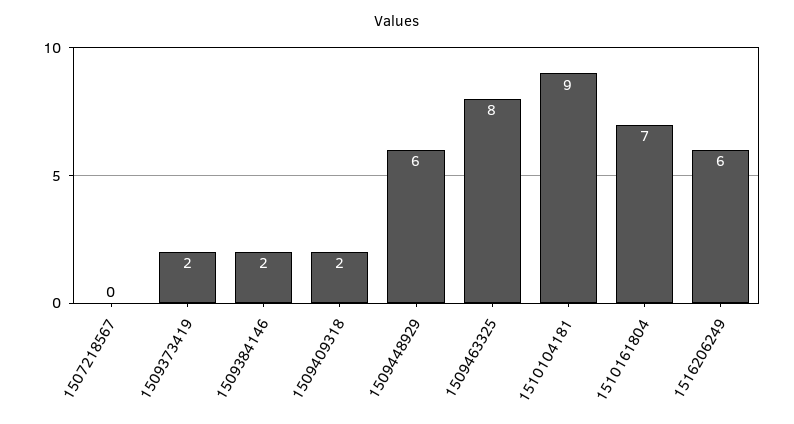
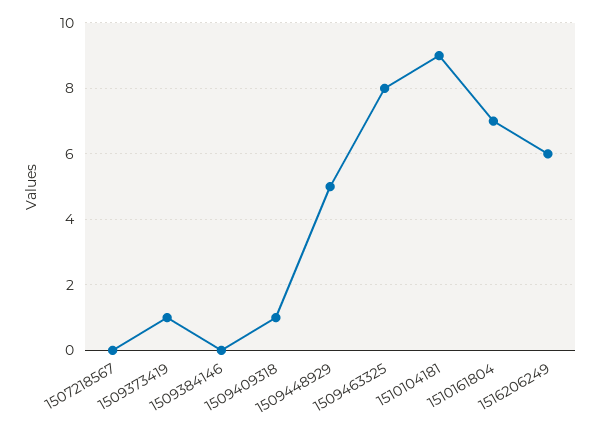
  {
    "1507218567": 0,
-   "1509373419": 2,
+   "1509373419": 1,
-   "1509384146": 2,
+   "1509384146": 0,
-   "1509409318": 2,
+   "1509409318": 1,
-   "1509448929": 6,
+   "1509448929": 5,
    "1509463325": 8,
    "1510104181": 9,
    "1510161804": 7,
    "1516206249": 6
  }

